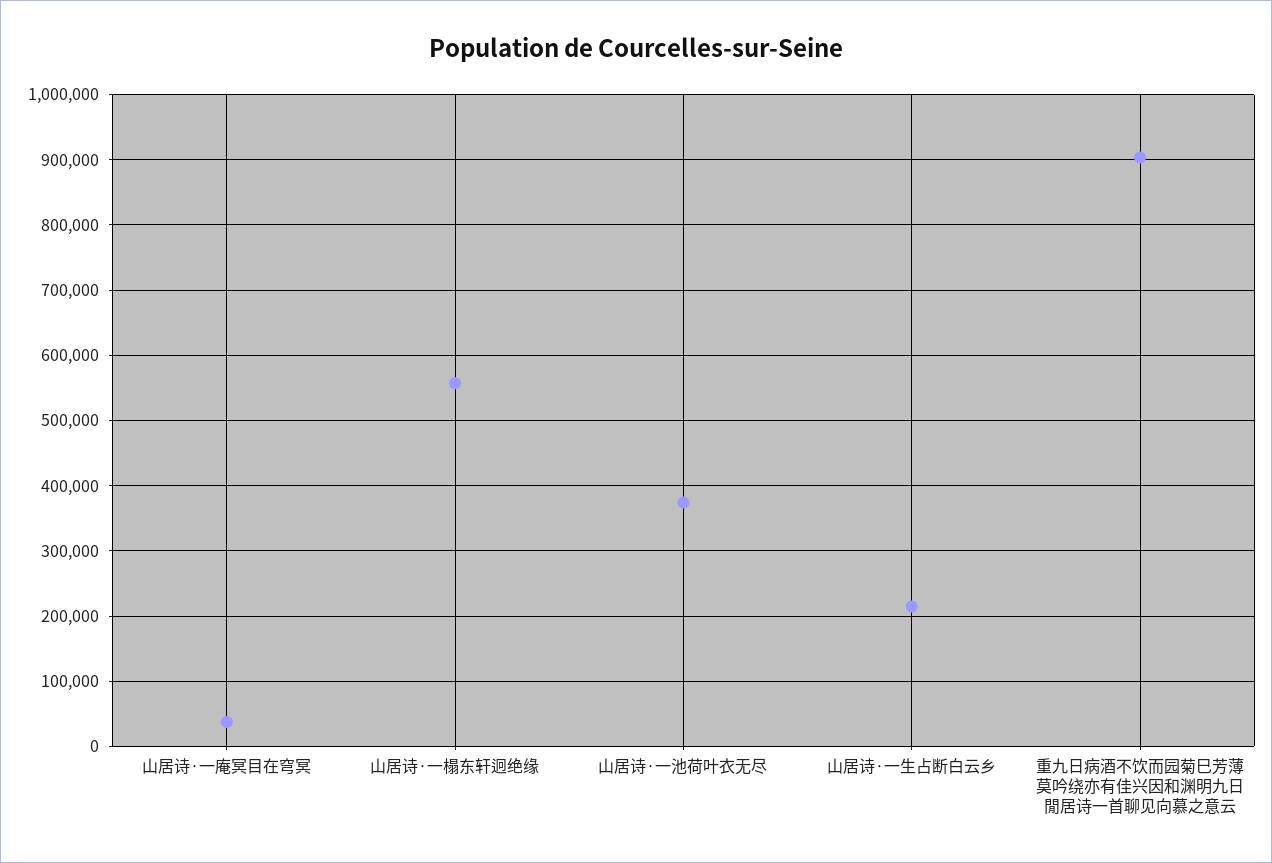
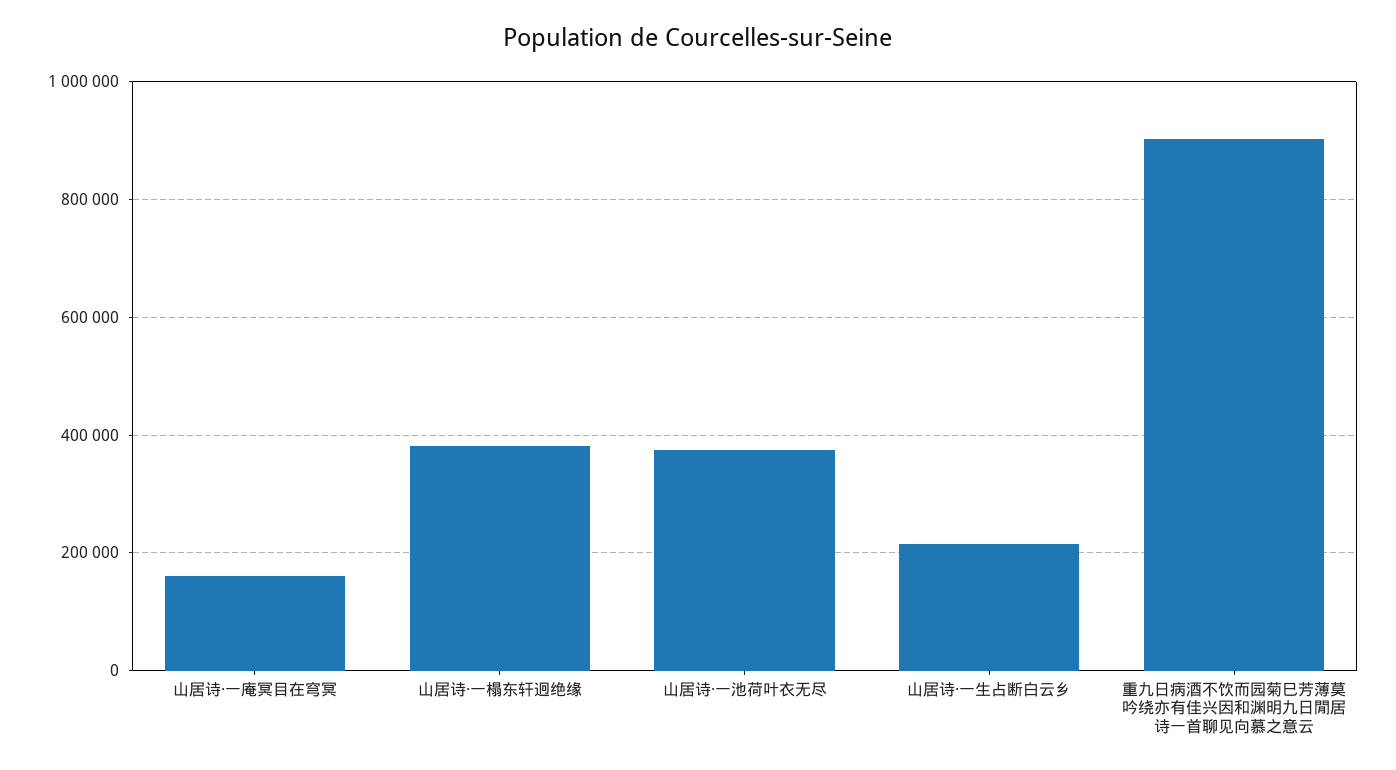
  {
-   "山居诗·一庵冥目在穹冥": 40000,
+   "山居诗·一庵冥目在穹冥": 160000,
-   "山居诗·一榻东轩迥绝缘": 560000,
+   "山居诗·一榻东轩迥绝缘": 380000,
    "山居诗·一池荷叶衣无尽": 370000,
    "山居诗·一生占断白云乡": 210000,
    "重九日病酒不饮而园菊巳芳薄莫吟绕亦有佳兴因和渊明九日閒居诗一首聊见向慕之意云": 900000
  }

